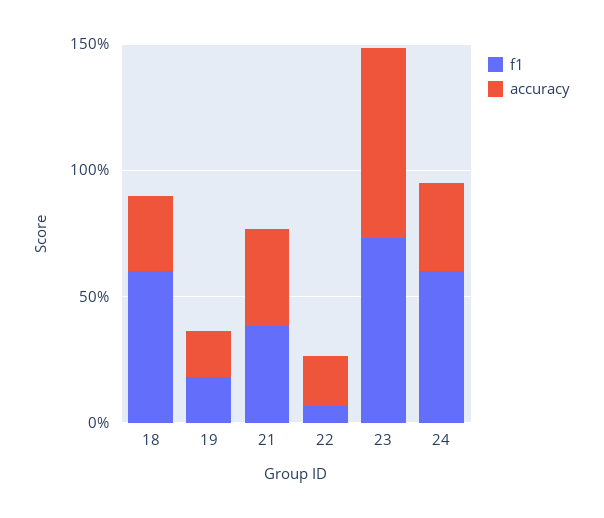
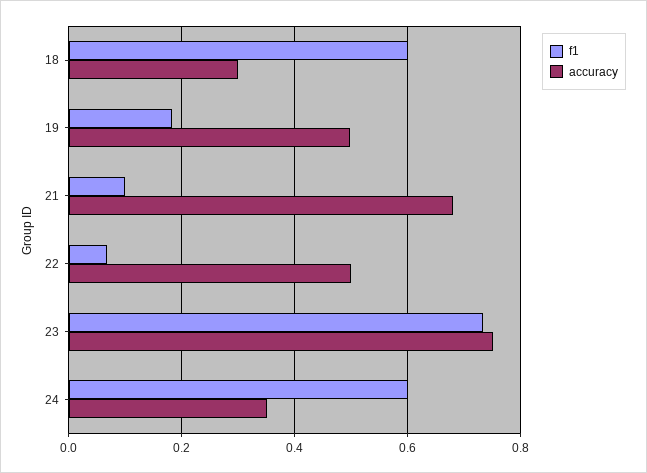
  {
    "f1": {
      "18": 0.6,
      "19": 0.18,
-     "21": 0.4,
+     "21": 0.1,
      "22": 0.06,
      "23": 0.74,
      "24": 0.6
    },
    "accuracy": {
      "18": 0.3,
-     "19": 0.2,
+     "19": 0.5,
-     "21": 0.4,
+     "21": 0.68,
-     "22": 0.2,
+     "22": 0.5,
      "23": 0.76,
      "24": 0.36
    }
  }

